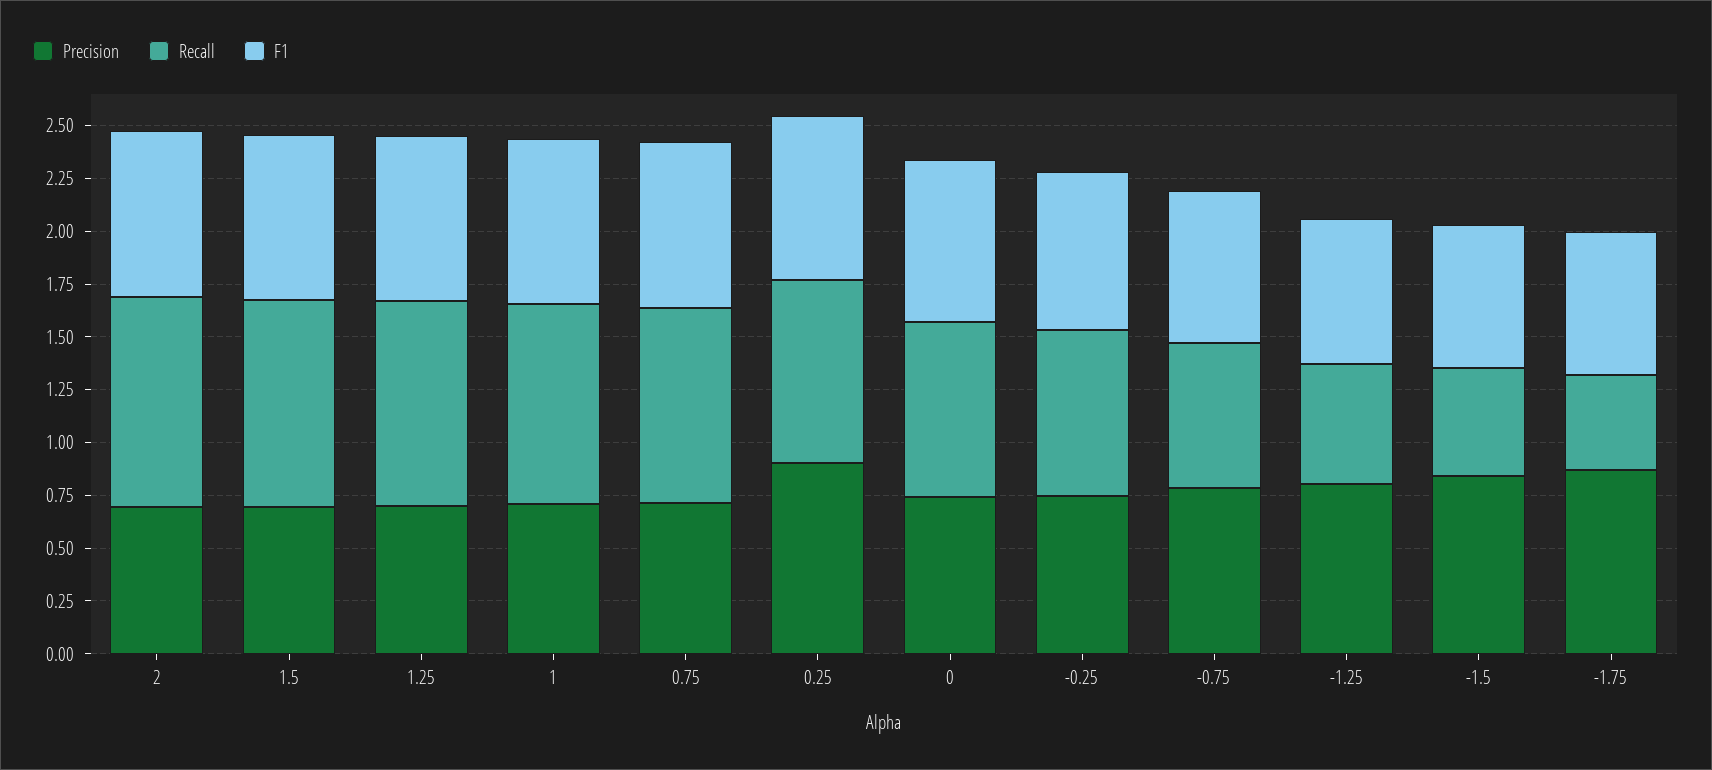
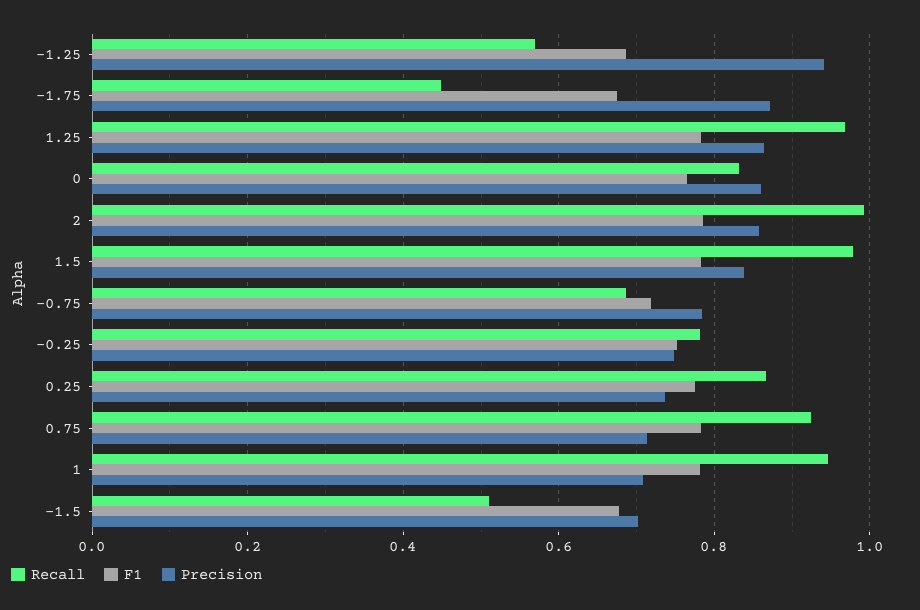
  {
    "Precision": {
-     "2": 0.7,
+     "2": 0.86,
-     "1.5": 0.7,
+     "1.5": 0.84,
-     "1.25": 0.7,
+     "1.25": 0.86,
      "1": 0.7,
      "0.75": 0.72,
-     "0.25": 0.9,
+     "0.25": 0.74,
-     "0": 0.75,
+     "0": 0.86,
      "-0.25": 0.74,
      "-0.75": 0.78,
-     "-1.25": 0.8,
+     "-1.25": 0.94,
-     "-1.5": 0.85,
+     "-1.5": 0.7,
      "-1.75": 0.88
    },
    "Recall": {
      "2": 1,
      "1.5": 0.98,
      "1.25": 0.96,
      "1": 0.94,
      "0.75": 0.92,
      "0.25": 0.86,
      "0": 0.84,
      "-0.25": 0.78,
      "-0.75": 0.68,
      "-1.25": 0.56,
      "-1.5": 0.5,
      "-1.75": 0.44
    },
    "F1": {
      "2": 0.78,
      "1.5": 0.78,
      "1.25": 0.78,
      "1": 0.78,
      "0.75": 0.78,
      "0.25": 0.78,
      "0": 0.76,
      "-0.25": 0.76,
      "-0.75": 0.72,
      "-1.25": 0.68,
      "-1.5": 0.68,
      "-1.75": 0.68
    }
  }

